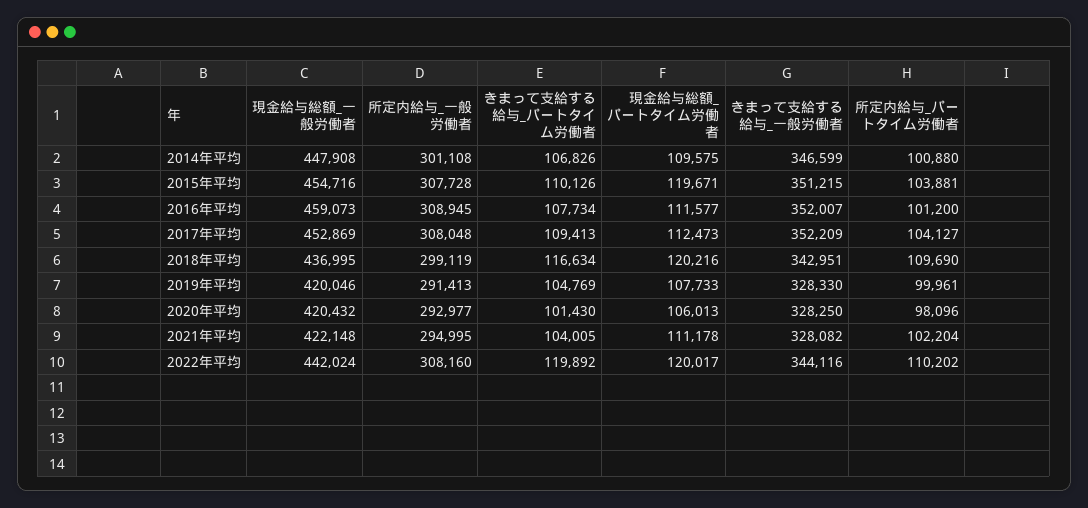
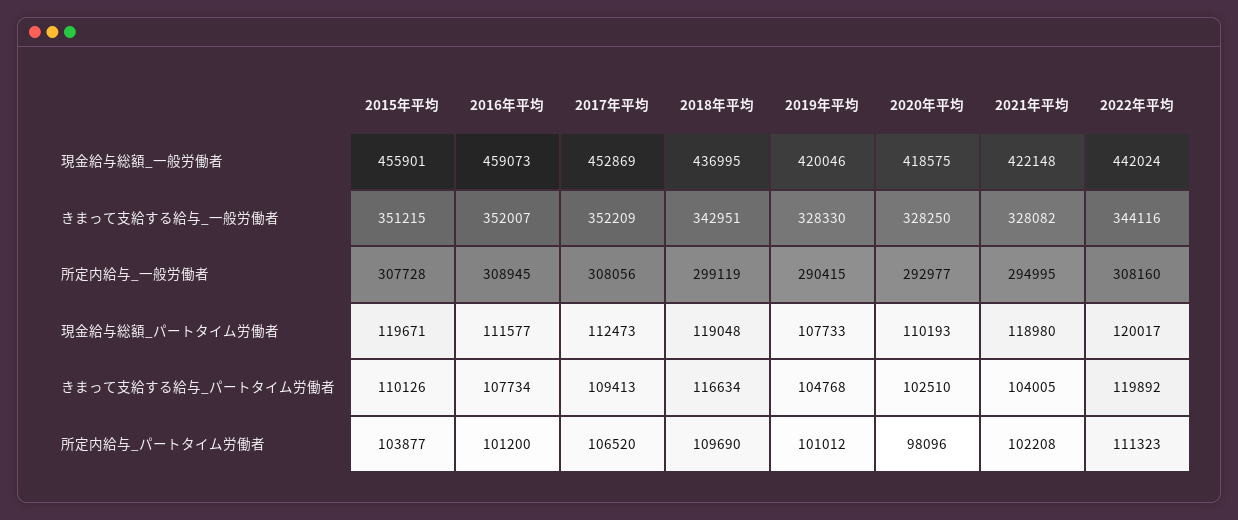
  {
    "現金給与総額_一般労働者": {
-     "2014年平均": 447908,
-     "2015年平均": 454716,
+     "2015年平均": 455901,
      "2016年平均": 459073,
      "2017年平均": 452869,
      "2018年平均": 436995,
      "2019年平均": 420046,
-     "2020年平均": 420432,
+     "2020年平均": 418575,
      "2021年平均": 422148,
      "2022年平均": 442024
    },
    "所定内給与_一般労働者": {
-     "2014年平均": 301108,
      "2015年平均": 307728,
      "2016年平均": 308945,
-     "2017年平均": 308048,
+     "2017年平均": 308056,
      "2018年平均": 299119,
-     "2019年平均": 291413,
+     "2019年平均": 290415,
      "2020年平均": 292977,
      "2021年平均": 294995,
      "2022年平均": 308160
    },
    "きまって支給する給与_パートタイム労働者": {
-     "2014年平均": 106826,
      "2015年平均": 110126,
      "2016年平均": 107734,
      "2017年平均": 109413,
      "2018年平均": 116634,
-     "2019年平均": 104769,
+     "2019年平均": 104768,
-     "2020年平均": 101430,
+     "2020年平均": 102510,
      "2021年平均": 104005,
      "2022年平均": 119892
    },
    "現金給与総額_パートタイム労働者": {
-     "2014年平均": 109575,
      "2015年平均": 119671,
      "2016年平均": 111577,
      "2017年平均": 112473,
-     "2018年平均": 120216,
+     "2018年平均": 119048,
      "2019年平均": 107733,
-     "2020年平均": 106013,
+     "2020年平均": 110193,
-     "2021年平均": 111178,
+     "2021年平均": 118980,
      "2022年平均": 120017
    },
    "きまって支給する給与_一般労働者": {
-     "2014年平均": 346599,
      "2015年平均": 351215,
      "2016年平均": 352007,
      "2017年平均": 352209,
      "2018年平均": 342951,
      "2019年平均": 328330,
      "2020年平均": 328250,
      "2021年平均": 328082,
      "2022年平均": 344116
    },
    "所定内給与_パートタイム労働者": {
-     "2014年平均": 100880,
-     "2015年平均": 103881,
+     "2015年平均": 103877,
      "2016年平均": 101200,
-     "2017年平均": 104127,
+     "2017年平均": 106520,
      "2018年平均": 109690,
-     "2019年平均": 99961,
+     "2019年平均": 101012,
      "2020年平均": 98096,
-     "2021年平均": 102204,
+     "2021年平均": 102208,
-     "2022年平均": 110202
+     "2022年平均": 111323
    }
  }

